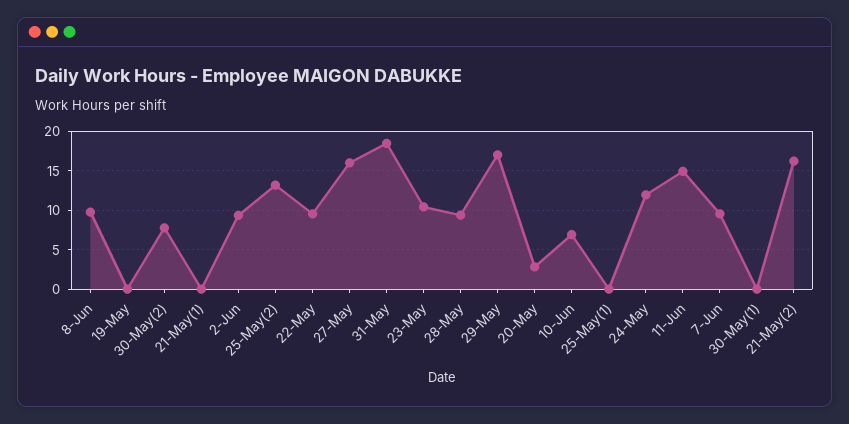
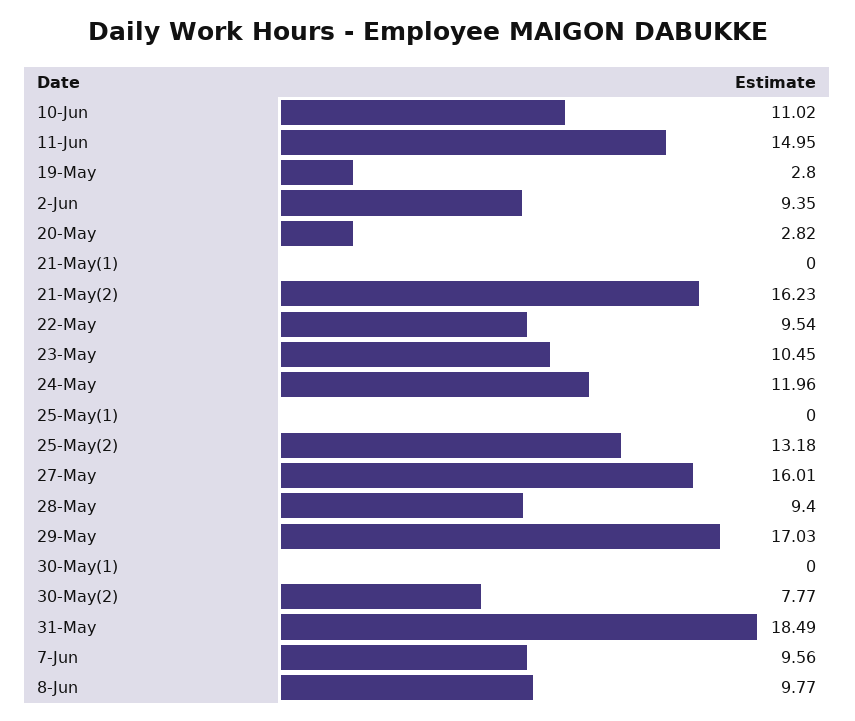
  {
    "8-Jun": 9.77,
-   "19-May": 0,
+   "19-May": 2.8,
    "30-May(2)": 7.77,
    "21-May(1)": 0,
    "2-Jun": 9.35,
    "25-May(2)": 13.18,
    "22-May": 9.54,
    "27-May": 16.01,
    "31-May": 18.49,
    "23-May": 10.45,
    "28-May": 9.4,
    "29-May": 17.03,
    "20-May": 2.82,
-   "10-Jun": 7,
+   "10-Jun": 11.02,
    "25-May(1)": 0,
    "24-May": 11.96,
    "11-Jun": 14.95,
    "7-Jun": 9.56,
    "30-May(1)": 0,
    "21-May(2)": 16.23
  }

